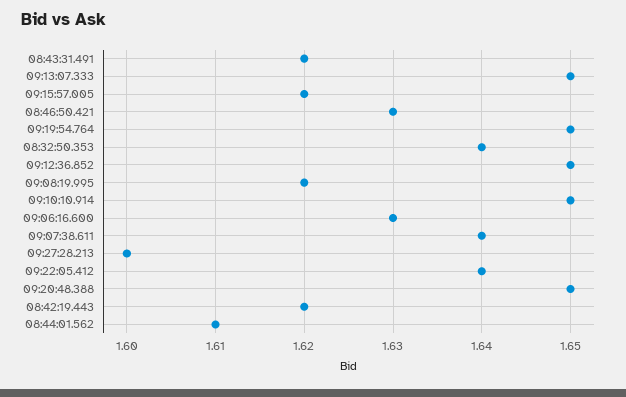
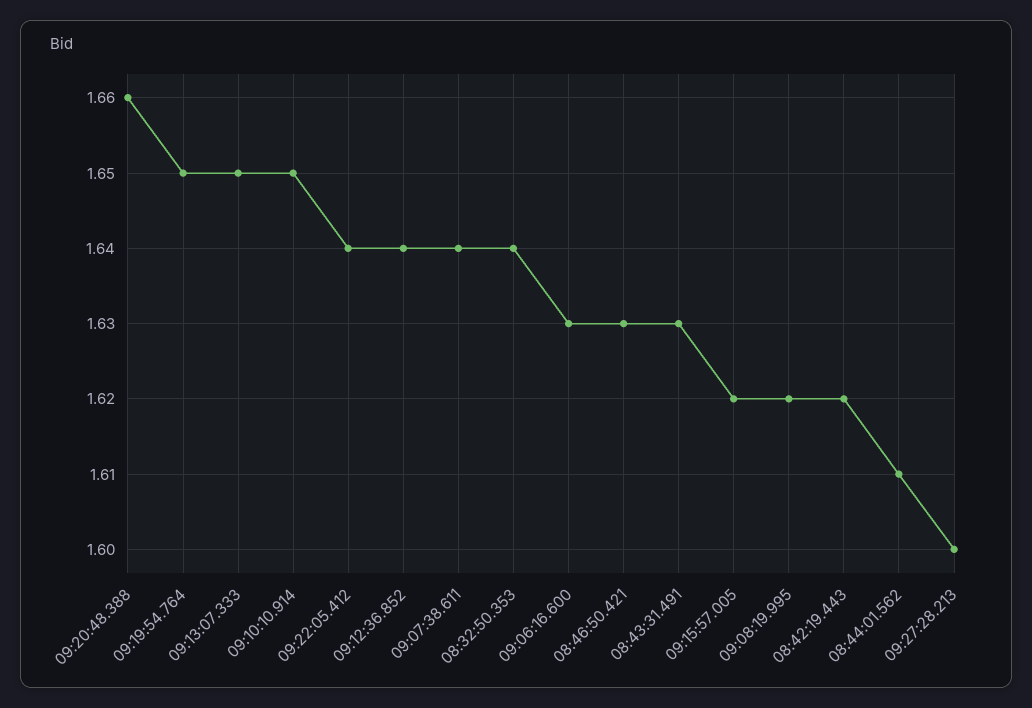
  {
-   "08:43:31.491": 1.62,
+   "08:43:31.491": 1.63,
    "09:13:07.333": 1.65,
    "09:15:57.005": 1.62,
    "08:46:50.421": 1.63,
    "09:19:54.764": 1.65,
    "08:32:50.353": 1.64,
-   "09:12:36.852": 1.65,
+   "09:12:36.852": 1.64,
    "09:08:19.995": 1.62,
    "09:10:10.914": 1.65,
    "09:06:16.600": 1.63,
    "09:07:38.611": 1.64,
    "09:27:28.213": 1.6,
    "09:22:05.412": 1.64,
-   "09:20:48.388": 1.65,
+   "09:20:48.388": 1.66,
    "08:42:19.443": 1.62,
    "08:44:01.562": 1.61
  }

